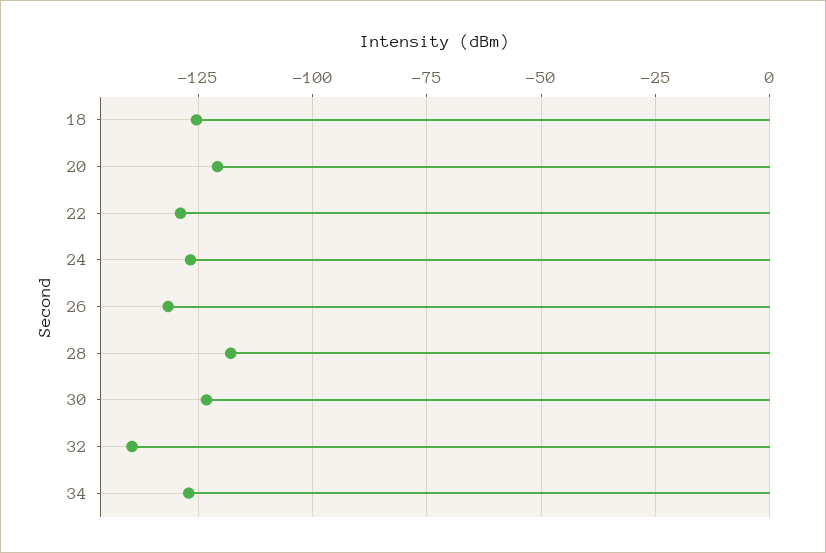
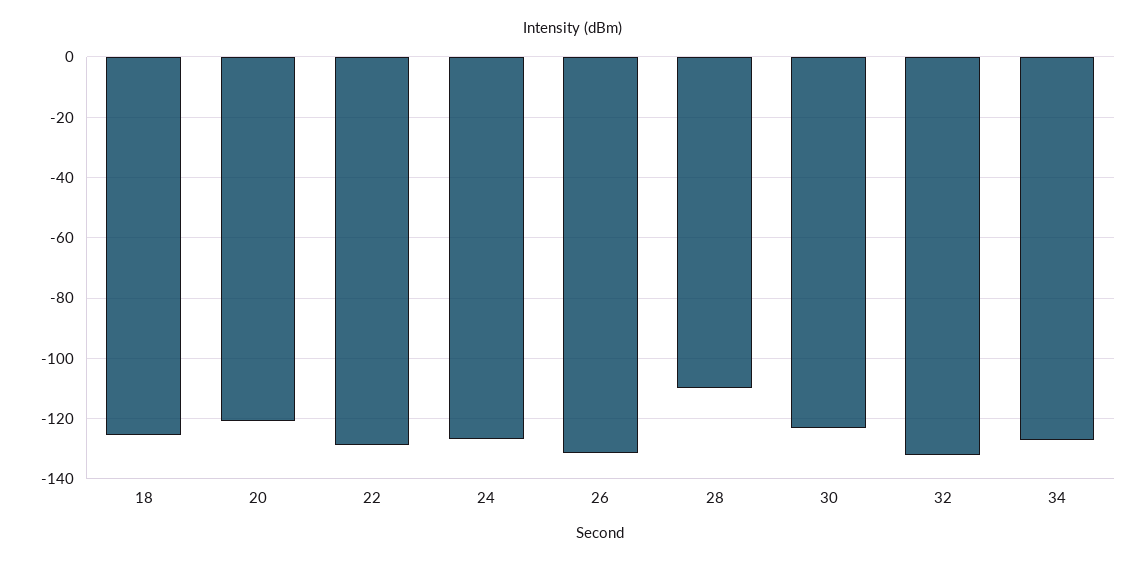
  {
    "18": -126,
    "20": -120,
    "22": -128,
    "24": -126,
    "26": -132,
-   "28": -117.5,
+   "28": -110,
    "30": -124,
-   "32": -140,
+   "32": -132,
    "34": -128
  }

